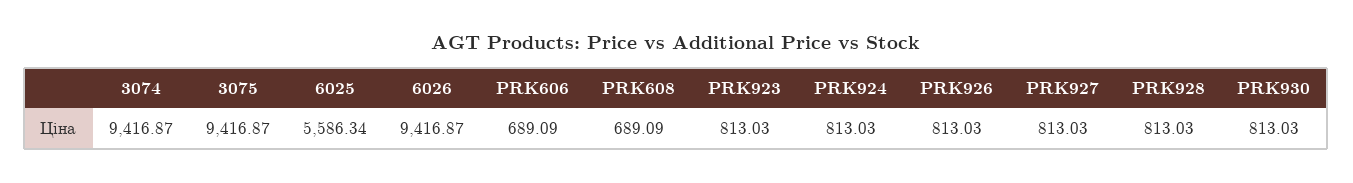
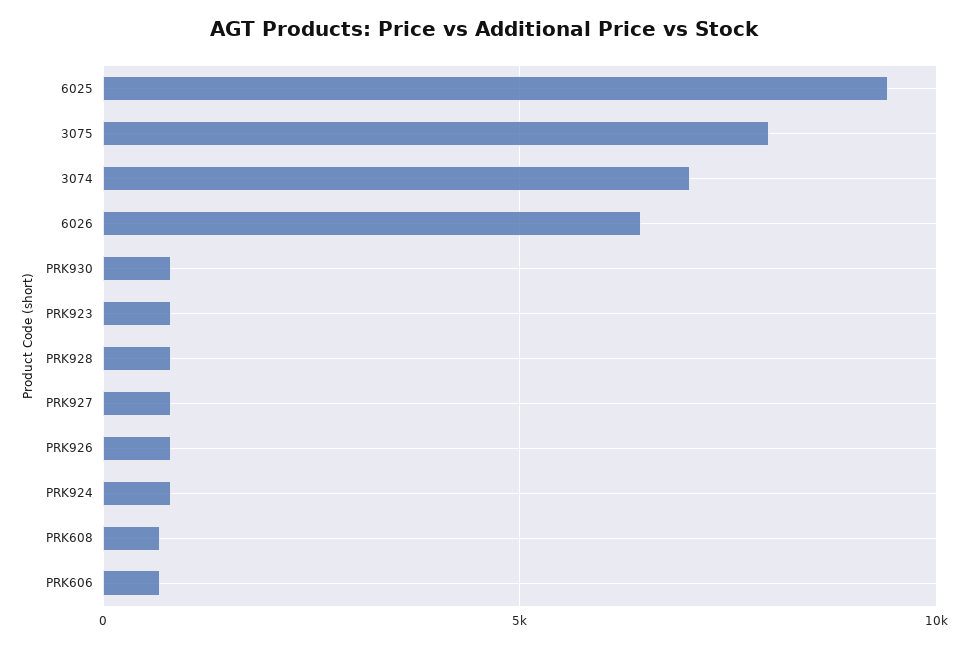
  {
-   "3074": 9416.87,
+   "3074": 7000,
-   "3075": 9416.87,
+   "3075": 8000,
-   "6025": 5586.34,
+   "6025": 9500,
-   "6026": 9416.87,
+   "6026": 6500,
    "PRK606": 689.09,
    "PRK608": 689.09,
    "PRK923": 813.03,
    "PRK924": 813.03,
    "PRK926": 813.03,
    "PRK927": 813.03,
    "PRK928": 813.03,
    "PRK930": 813.03
  }

